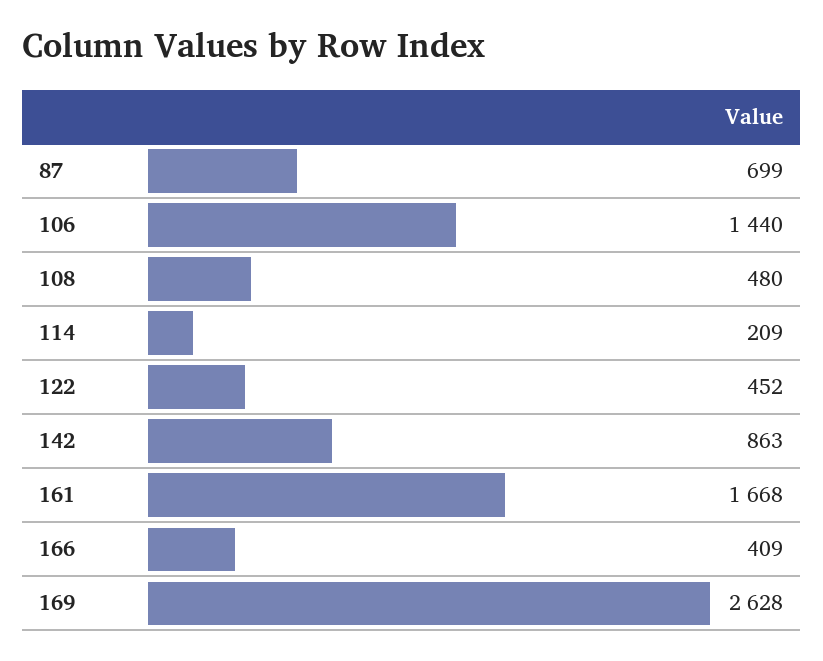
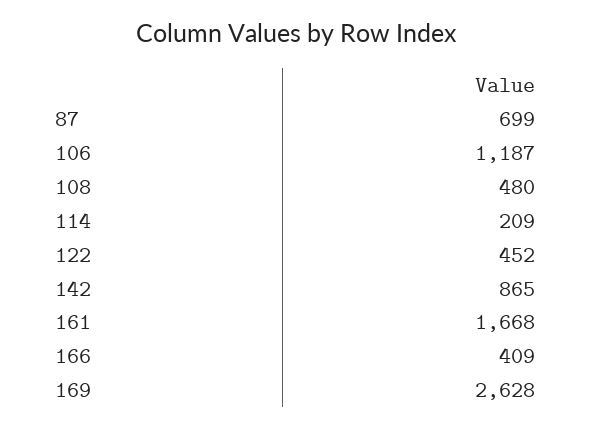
  {
    "87": 699,
-   "106": 1440,
+   "106": 1187,
    "108": 480,
    "114": 209,
    "122": 452,
-   "142": 863,
+   "142": 865,
    "161": 1668,
    "166": 409,
    "169": 2628
  }

